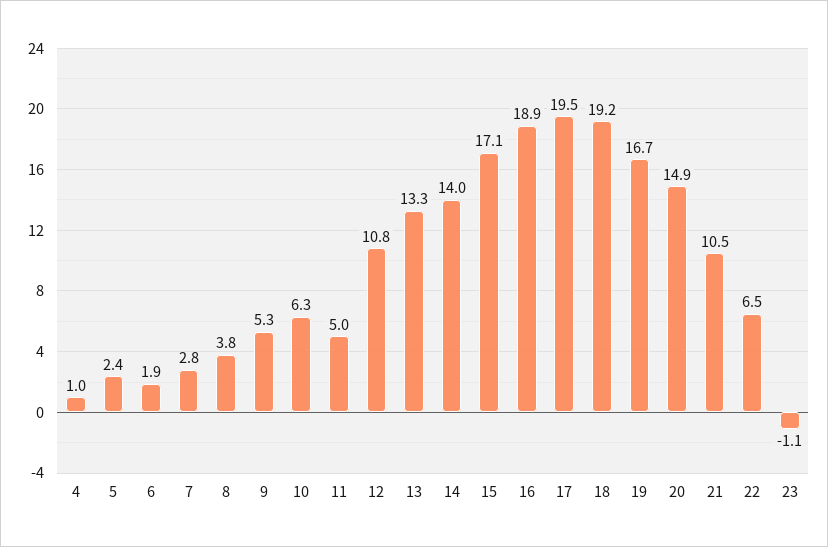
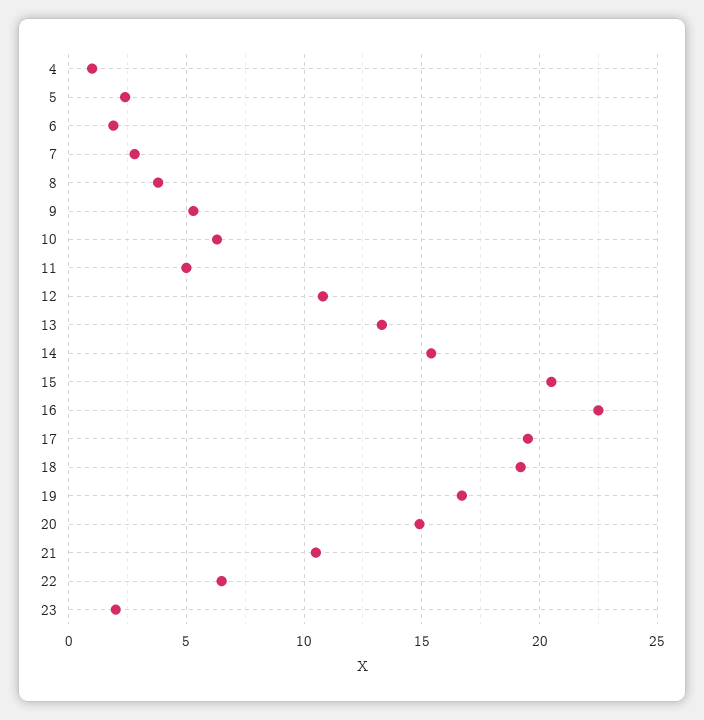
  {
    "4": 1,
    "5": 2.4,
    "6": 1.9,
    "7": 2.8,
    "8": 3.8,
    "9": 5.3,
    "10": 6.3,
    "11": 5,
    "12": 10.8,
    "13": 13.3,
-   "14": 14,
+   "14": 15.5,
-   "15": 17.1,
+   "15": 20.5,
-   "16": 18.9,
+   "16": 22.5,
    "17": 19.5,
    "18": 19.2,
    "19": 16.7,
    "20": 14.9,
    "21": 10.5,
    "22": 6.5,
-   "23": -1.1
+   "23": 2
  }

